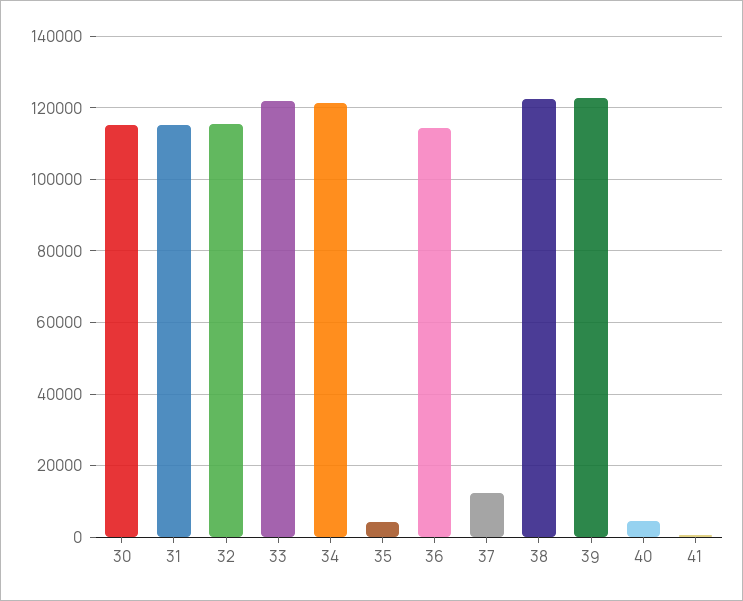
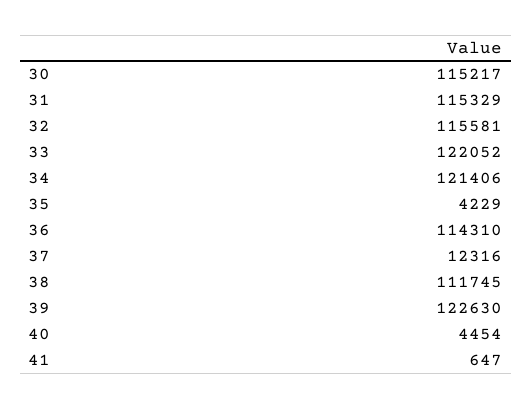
  {
    "30": 115217,
    "31": 115329,
    "32": 115581,
    "33": 122052,
    "34": 121406,
    "35": 4229,
    "36": 114310,
    "37": 12316,
-   "38": 122000,
+   "38": 111745,
    "39": 122630,
    "40": 4454,
    "41": 647
  }

